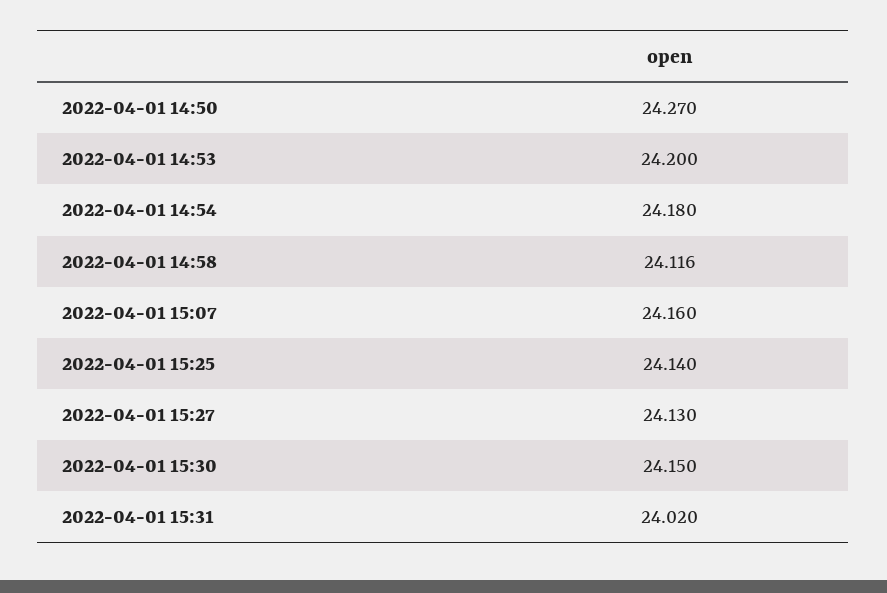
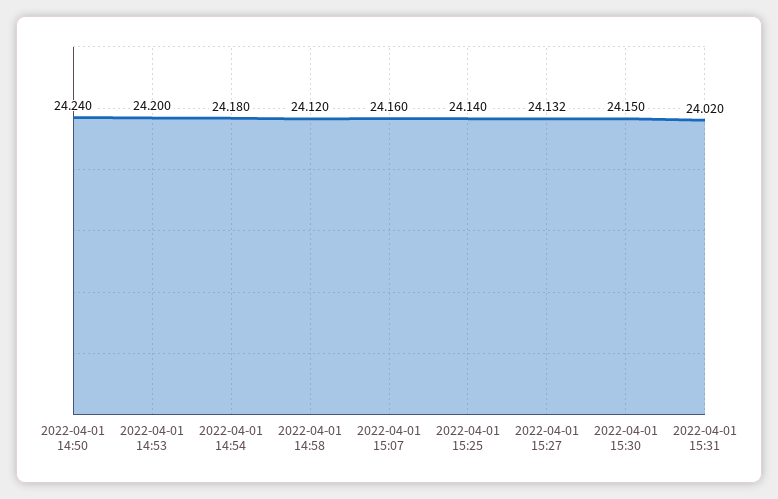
  {
-   "2022-04-01 14:50": 24.27,
+   "2022-04-01 14:50": 24.24,
    "2022-04-01 14:53": 24.2,
    "2022-04-01 14:54": 24.18,
-   "2022-04-01 14:58": 24.116,
+   "2022-04-01 14:58": 24.12,
    "2022-04-01 15:07": 24.16,
    "2022-04-01 15:25": 24.14,
-   "2022-04-01 15:27": 24.13,
+   "2022-04-01 15:27": 24.132,
    "2022-04-01 15:30": 24.15,
    "2022-04-01 15:31": 24.02
  }

